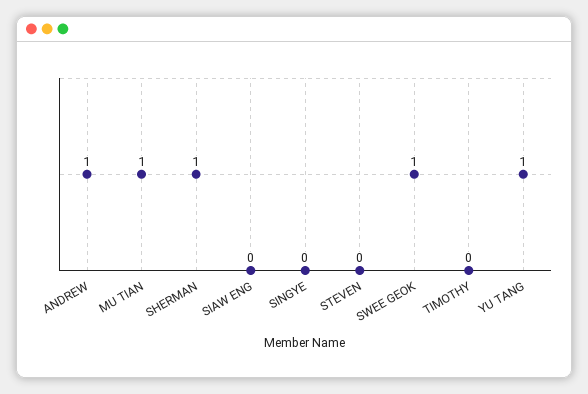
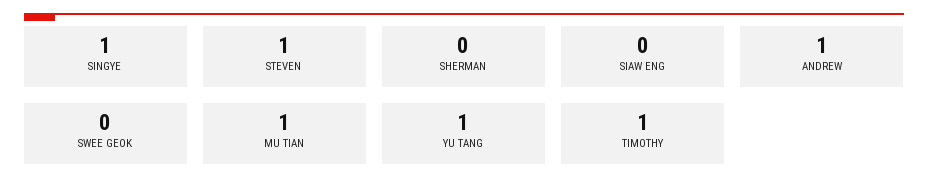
  {
    "ANDREW": 1,
    "MU TIAN": 1,
-   "SHERMAN": 1,
+   "SHERMAN": 0,
    "SIAW ENG": 0,
-   "SINGYE": 0,
+   "SINGYE": 1,
-   "STEVEN": 0,
+   "STEVEN": 1,
-   "SWEE GEOK": 1,
+   "SWEE GEOK": 0,
-   "TIMOTHY": 0,
+   "TIMOTHY": 1,
    "YU TANG": 1
  }

